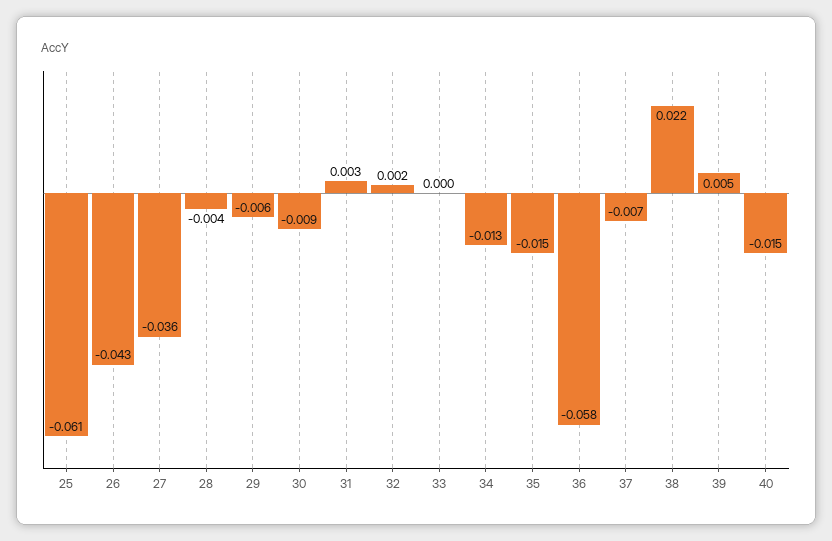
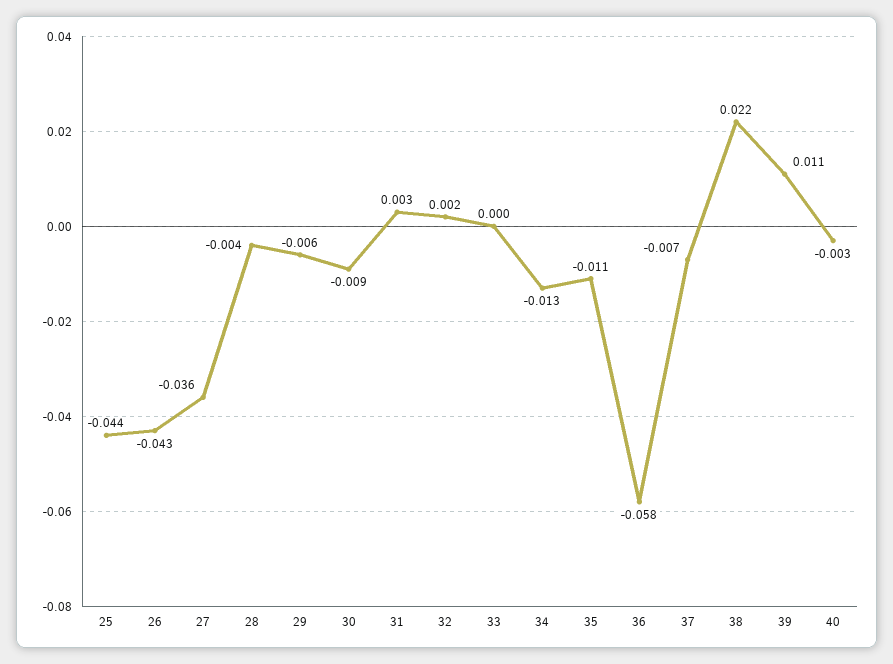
  {
-   "25": -0.061,
+   "25": -0.044,
    "26": -0.043,
    "27": -0.036,
    "28": -0.004,
    "29": -0.006,
    "30": -0.009,
    "31": 0.003,
    "32": 0.002,
    "33": 0,
    "34": -0.013,
-   "35": -0.015,
+   "35": -0.011,
    "36": -0.058,
    "37": -0.007,
    "38": 0.022,
-   "39": 0.005,
+   "39": 0.011,
-   "40": -0.015
+   "40": -0.003
  }

